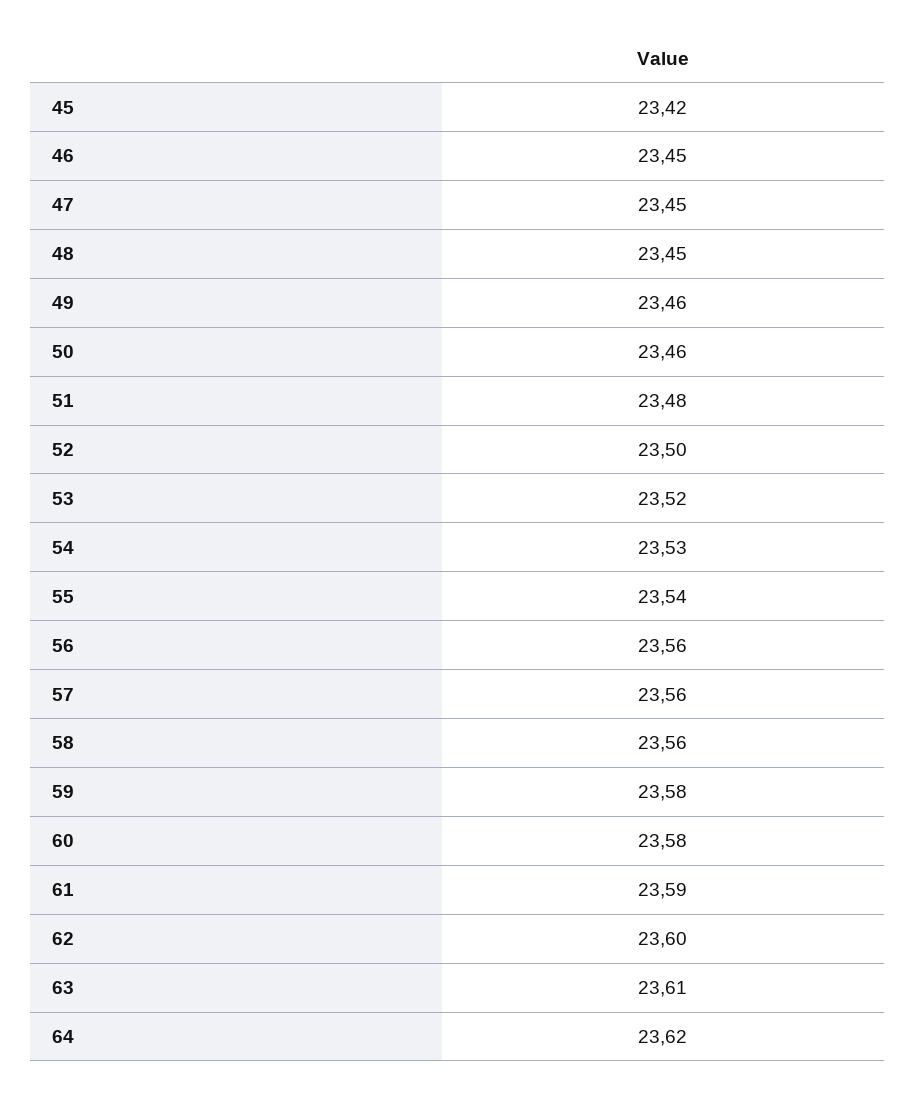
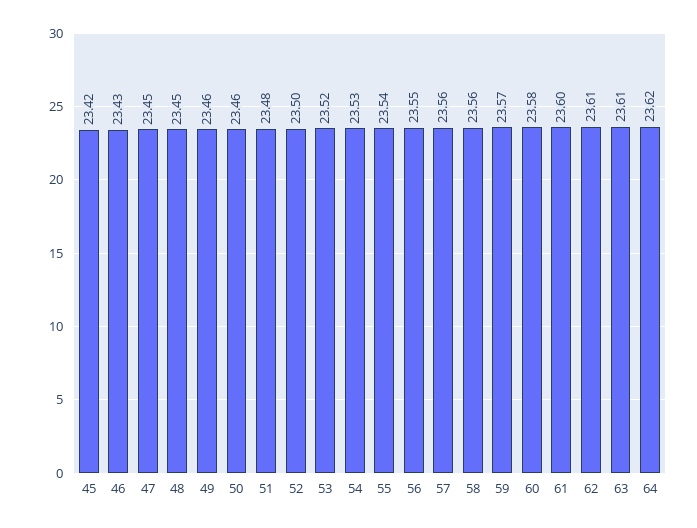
  {
    "45": 23.42,
-   "46": 23.45,
+   "46": 23.43,
    "47": 23.45,
    "48": 23.45,
    "49": 23.46,
    "50": 23.46,
    "51": 23.48,
    "52": 23.5,
    "53": 23.52,
    "54": 23.53,
    "55": 23.54,
-   "56": 23.56,
+   "56": 23.55,
    "57": 23.56,
    "58": 23.56,
-   "59": 23.58,
+   "59": 23.57,
    "60": 23.58,
-   "61": 23.59,
+   "61": 23.6,
-   "62": 23.6,
+   "62": 23.61,
    "63": 23.61,
    "64": 23.62
  }

